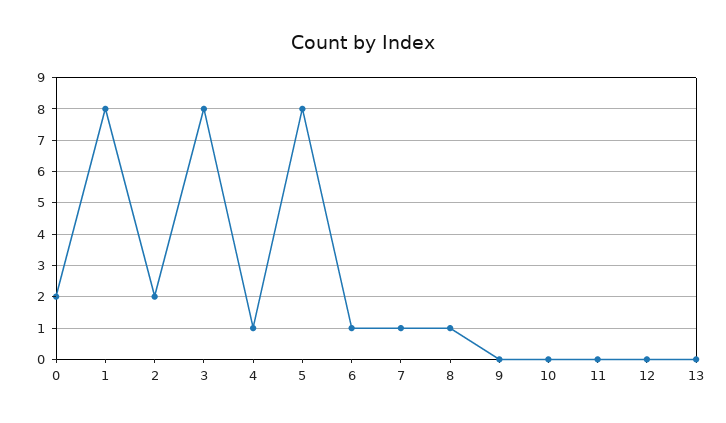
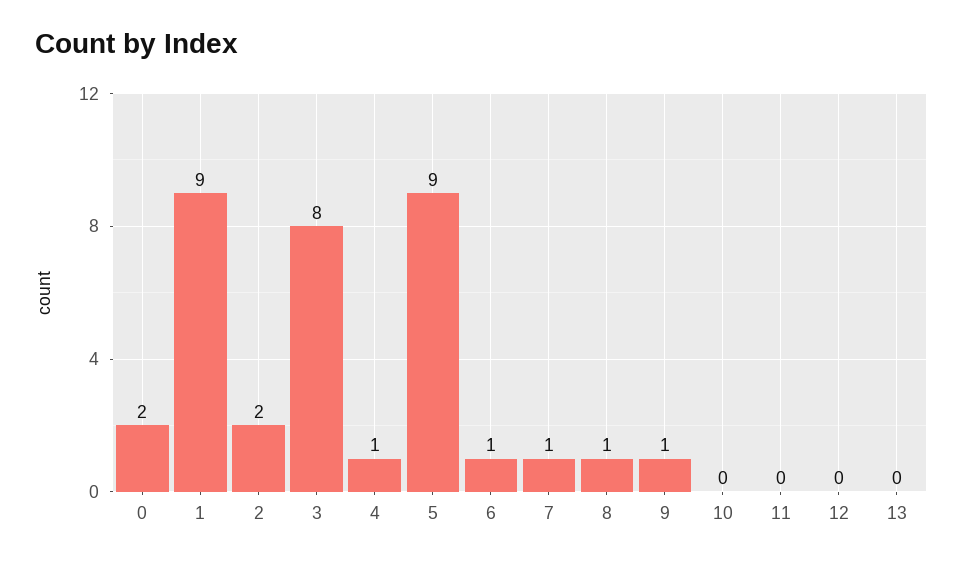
  {
    "0": 2,
-   "1": 8,
+   "1": 9,
    "2": 2,
    "3": 8,
    "4": 1,
-   "5": 8,
+   "5": 9,
    "6": 1,
    "7": 1,
    "8": 1,
-   "9": 0,
+   "9": 1,
    "10": 0,
    "11": 0,
    "12": 0,
    "13": 0
  }

